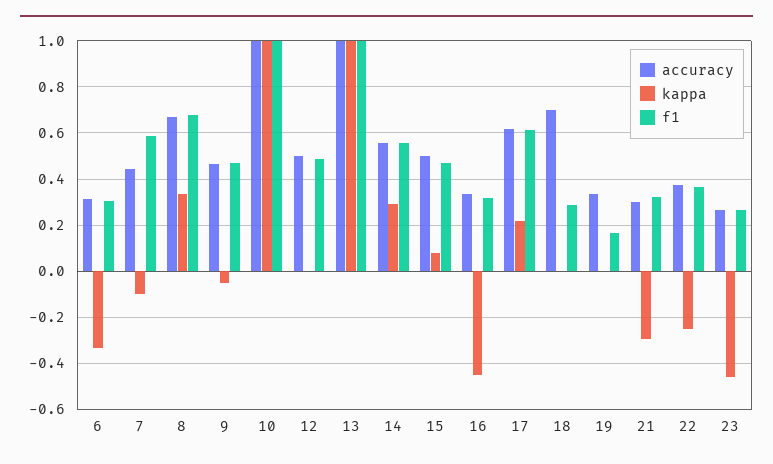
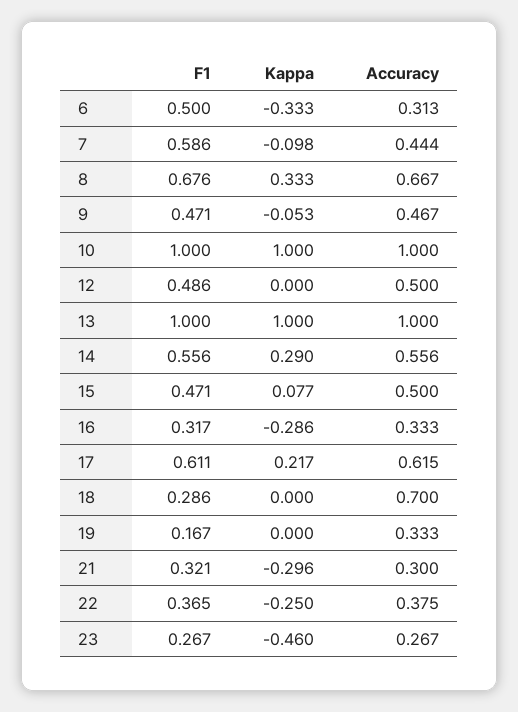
  {
    "accuracy": {
      "6": 0.313,
      "7": 0.444,
      "8": 0.667,
      "9": 0.467,
      "10": 1,
      "12": 0.5,
      "13": 1,
      "14": 0.556,
      "15": 0.5,
      "16": 0.333,
      "17": 0.615,
      "18": 0.7,
      "19": 0.333,
      "21": 0.3,
      "22": 0.375,
      "23": 0.267
    },
    "kappa": {
      "6": -0.333,
      "7": -0.098,
      "8": 0.333,
      "9": -0.053,
      "10": 1,
      "12": 0,
      "13": 1,
      "14": 0.29,
      "15": 0.077,
-     "16": -0.45,
+     "16": -0.286,
      "17": 0.217,
      "18": 0,
      "19": 0,
      "21": -0.296,
      "22": -0.25,
      "23": -0.46
    },
    "f1": {
-     "6": 0.3,
+     "6": 0.5,
      "7": 0.586,
      "8": 0.676,
      "9": 0.471,
      "10": 1,
      "12": 0.486,
      "13": 1,
      "14": 0.556,
      "15": 0.471,
      "16": 0.317,
      "17": 0.611,
      "18": 0.286,
      "19": 0.167,
      "21": 0.321,
      "22": 0.365,
      "23": 0.267
    }
  }

